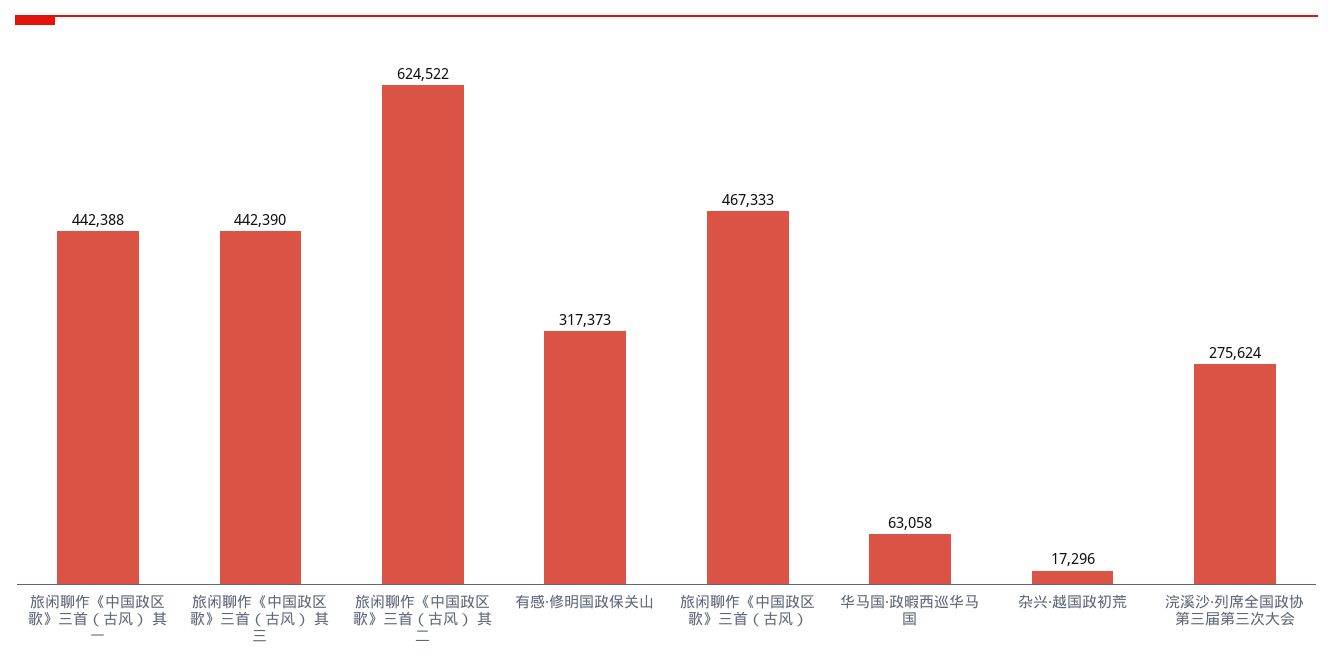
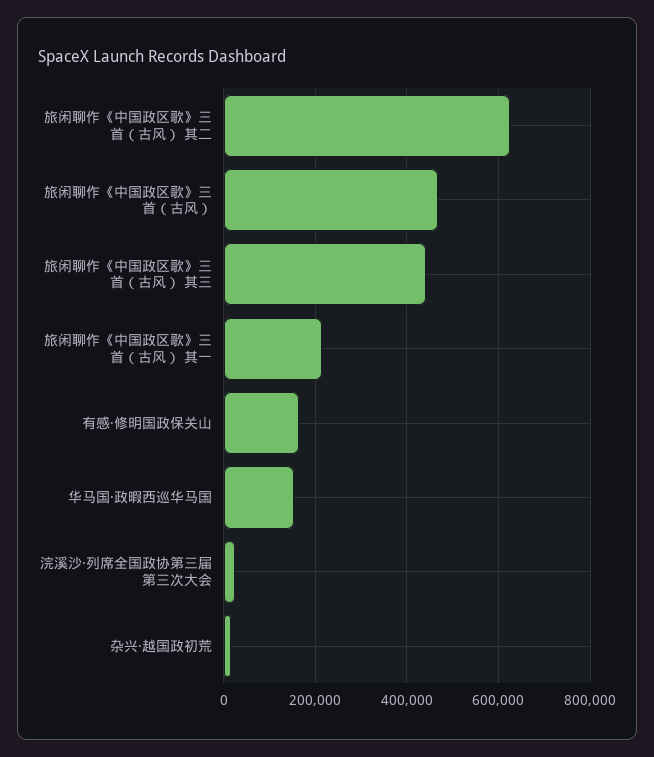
  {
-   "旅闲聊作《中国政区歌》三首（古风） 其一": 442388,
+   "旅闲聊作《中国政区歌》三首（古风） 其一": 220000,
    "旅闲聊作《中国政区歌》三首（古风） 其三": 442390,
    "旅闲聊作《中国政区歌》三首（古风） 其二": 624522,
-   "有感·修明国政保关山": 317373,
+   "有感·修明国政保关山": 160000,
    "旅闲聊作《中国政区歌》三首（古风）": 467333,
-   "华马国·政暇西巡华马国": 63058,
+   "华马国·政暇西巡华马国": 160000,
    "杂兴·越国政初荒": 17296,
-   "浣溪沙·列席全国政协第三届第三次大会": 275624
+   "浣溪沙·列席全国政协第三届第三次大会": 20000
  }

